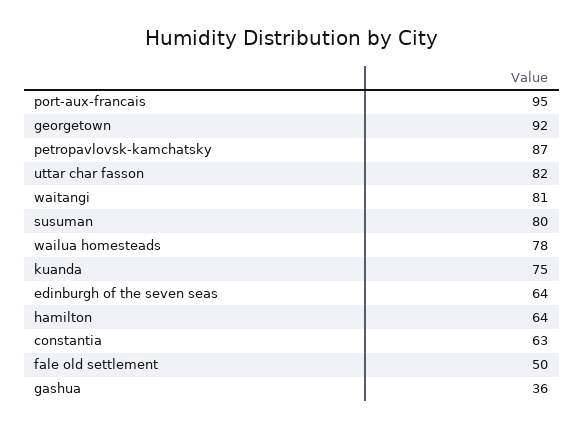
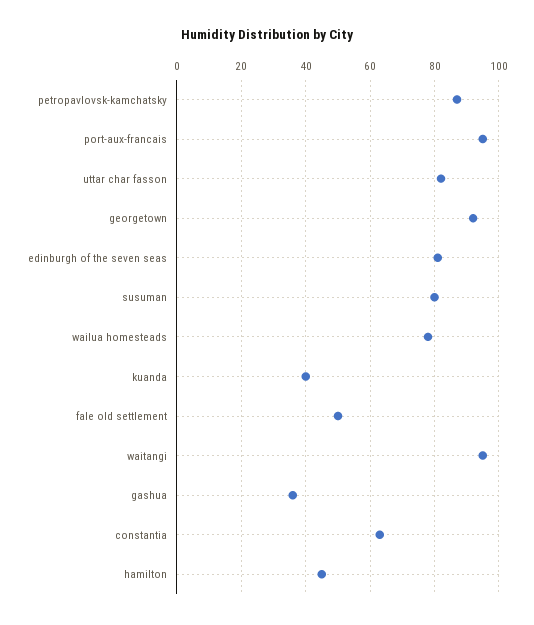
  {
    "port-aux-francais": 95,
    "georgetown": 92,
    "petropavlovsk-kamchatsky": 87,
    "uttar char fasson": 82,
-   "waitangi": 81,
+   "waitangi": 95,
    "susuman": 80,
    "wailua homesteads": 78,
-   "kuanda": 75,
+   "kuanda": 40,
-   "edinburgh of the seven seas": 64,
+   "edinburgh of the seven seas": 80,
-   "hamilton": 64,
+   "hamilton": 45,
    "constantia": 63,
    "fale old settlement": 50,
    "gashua": 36
  }

